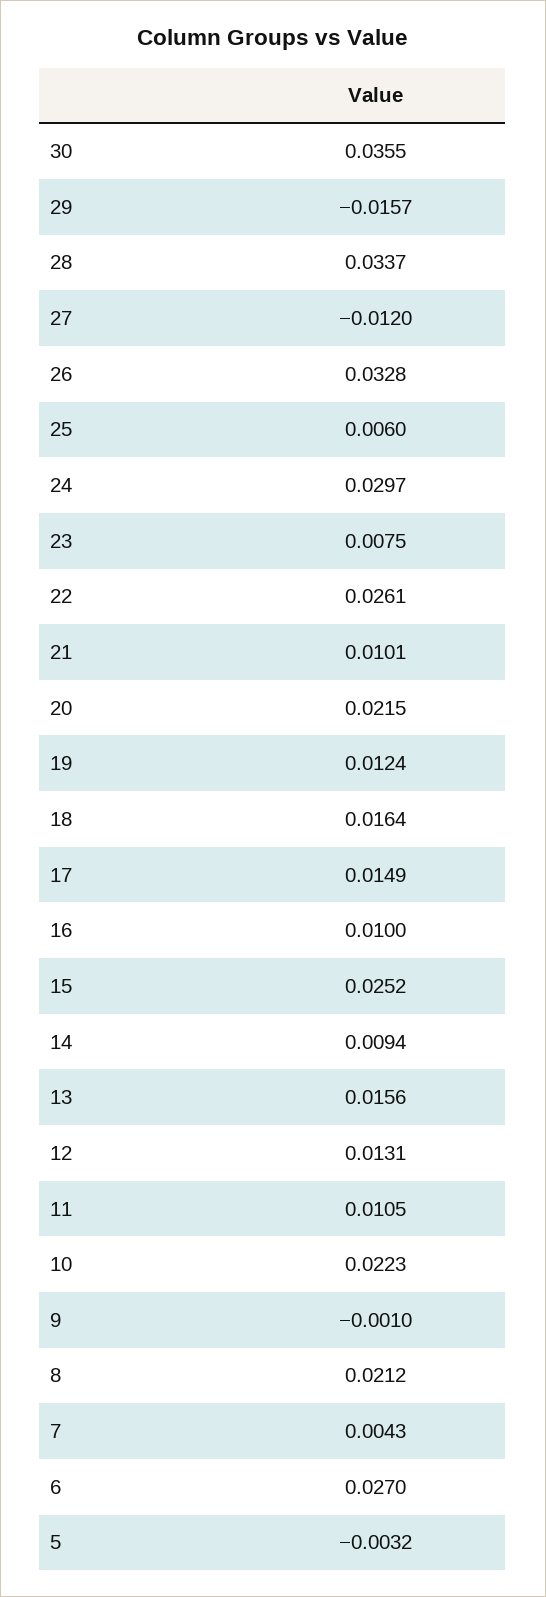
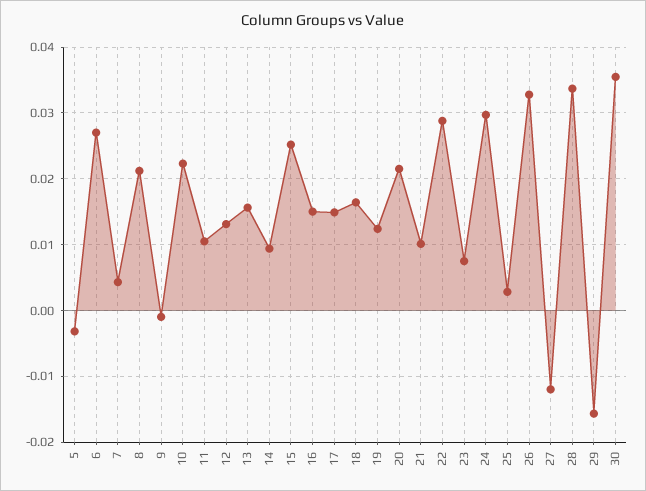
  {
    "30": 0.0355,
    "29": -0.0157,
    "28": 0.0337,
    "27": -0.012,
    "26": 0.0328,
-   "25": 0.006,
+   "25": 0.003,
    "24": 0.0297,
    "23": 0.0075,
-   "22": 0.0261,
+   "22": 0.029,
    "21": 0.0101,
    "20": 0.0215,
    "19": 0.0124,
    "18": 0.0164,
    "17": 0.0149,
-   "16": 0.01,
+   "16": 0.015,
    "15": 0.0252,
    "14": 0.0094,
    "13": 0.0156,
    "12": 0.0131,
    "11": 0.0105,
    "10": 0.0223,
    "9": -0.001,
    "8": 0.0212,
    "7": 0.0043,
    "6": 0.027,
    "5": -0.0032
  }

